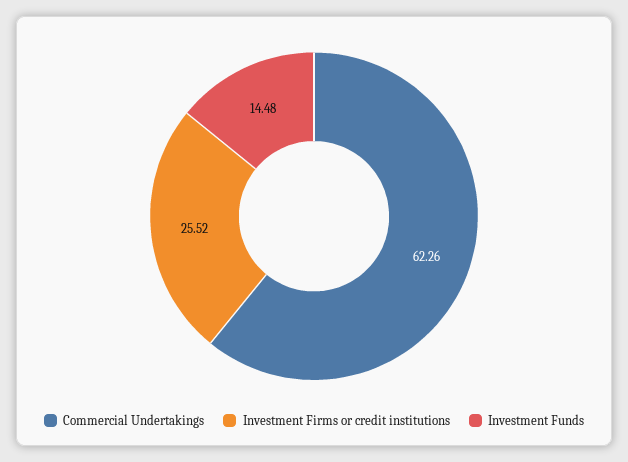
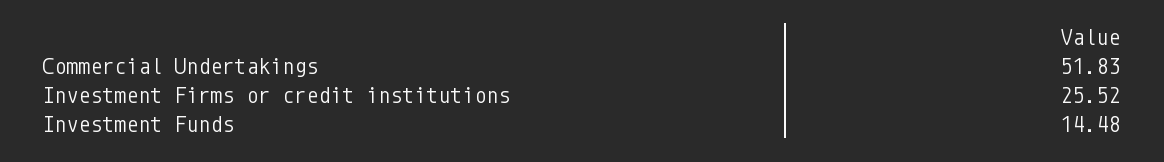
  {
-   "Commercial Undertakings": 62.26,
+   "Commercial Undertakings": 51.83,
    "Investment Firms or credit institutions": 25.52,
    "Investment Funds": 14.48
  }

